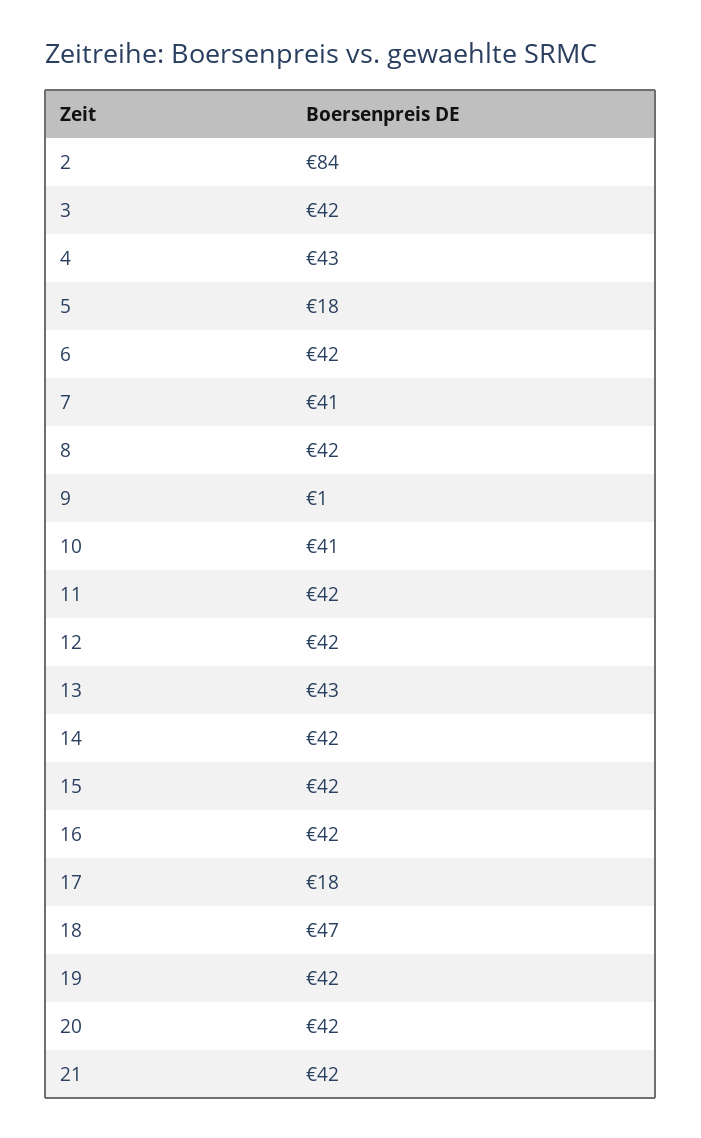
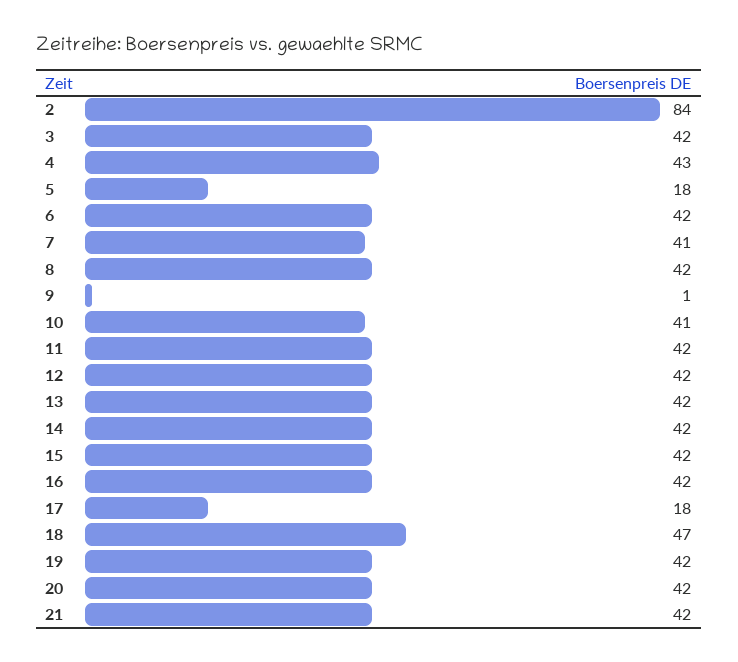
  {
    "2": 84,
    "3": 42,
    "4": 43,
    "5": 18,
    "6": 42,
    "7": 41,
    "8": 42,
    "9": 1,
    "10": 41,
    "11": 42,
    "12": 42,
-   "13": 43,
+   "13": 42,
    "14": 42,
    "15": 42,
    "16": 42,
    "17": 18,
    "18": 47,
    "19": 42,
    "20": 42,
    "21": 42
  }

